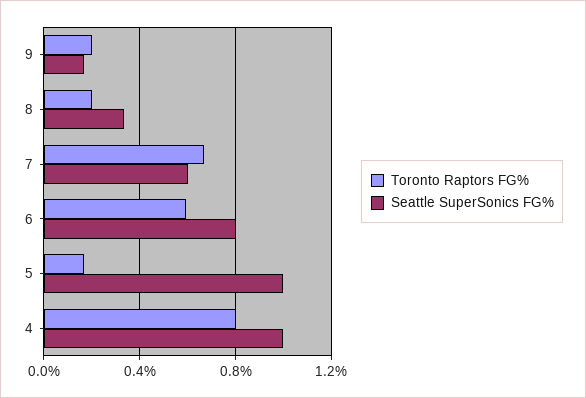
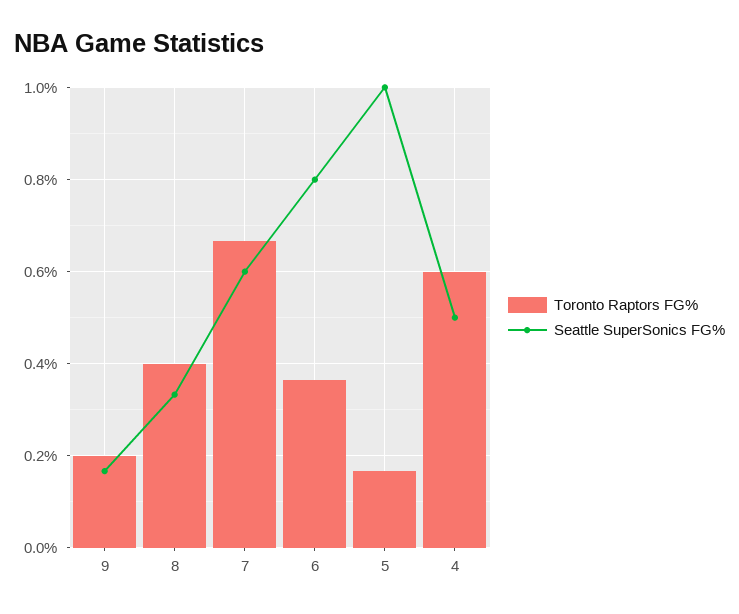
  {
    "Toronto Raptors FG%": {
      "9": 0.2,
-     "8": 0.2,
+     "8": 0.4,
      "7": 0.66,
-     "6": 0.6,
+     "6": 0.36,
      "5": 0.16,
-     "4": 0.8
+     "4": 0.6
    },
    "Seattle SuperSonics FG%": {
      "9": 0.16,
      "8": 0.34,
      "7": 0.6,
      "6": 0.8,
      "5": 1,
-     "4": 1
+     "4": 0.5
    }
  }

